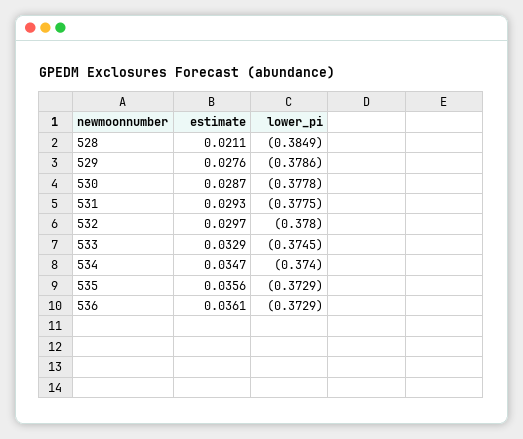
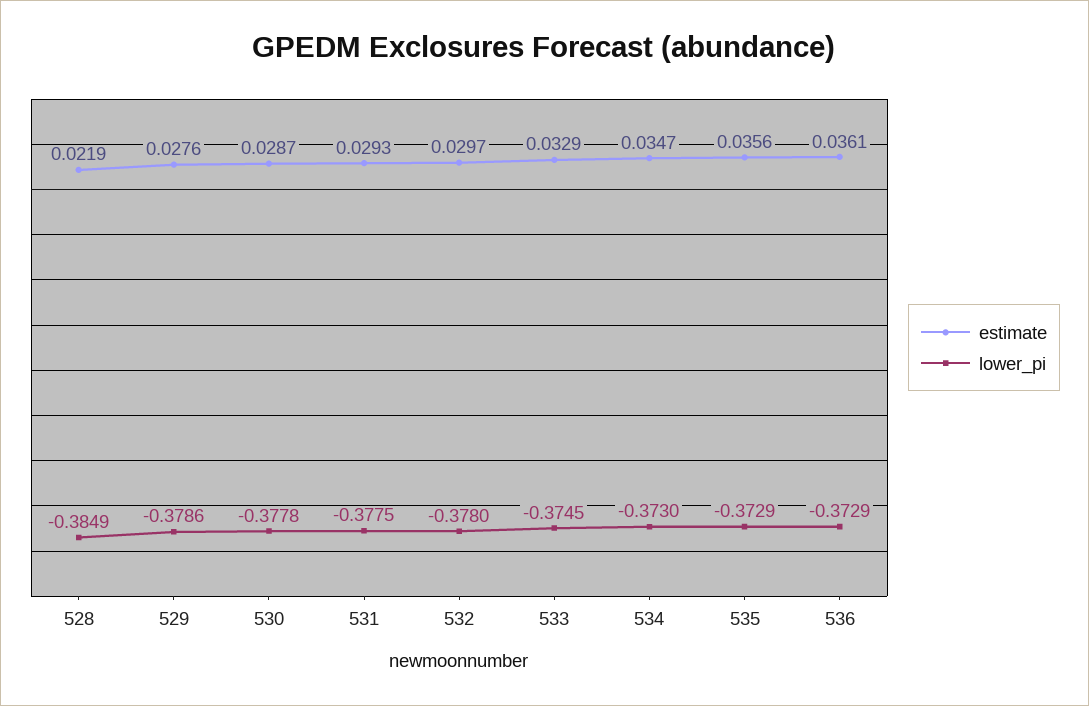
  {
    "estimate": {
-     "528": 0.0211,
+     "528": 0.0219,
      "529": 0.0276,
      "530": 0.0287,
      "531": 0.0293,
      "532": 0.0297,
      "533": 0.0329,
      "534": 0.0347,
      "535": 0.0356,
      "536": 0.0361
    },
    "lower_pi": {
      "528": -0.3849,
      "529": -0.3786,
      "530": -0.3778,
      "531": -0.3775,
      "532": -0.378,
      "533": -0.3745,
-     "534": -0.374,
+     "534": -0.373,
      "535": -0.3729,
      "536": -0.3729
    }
  }

